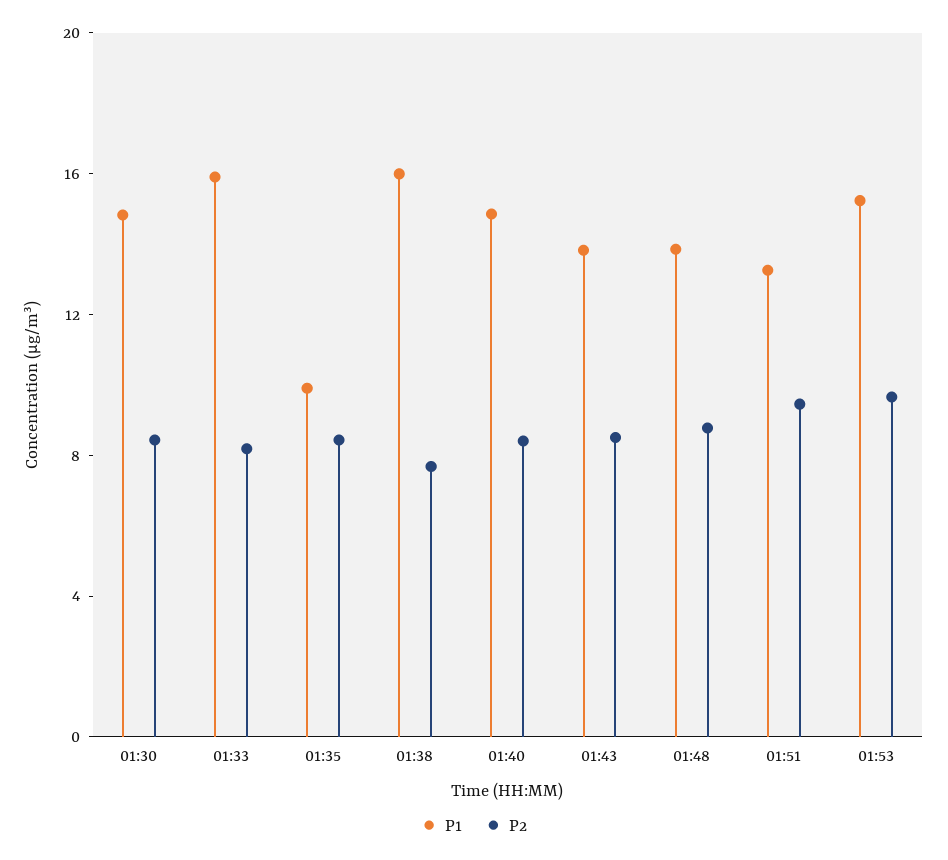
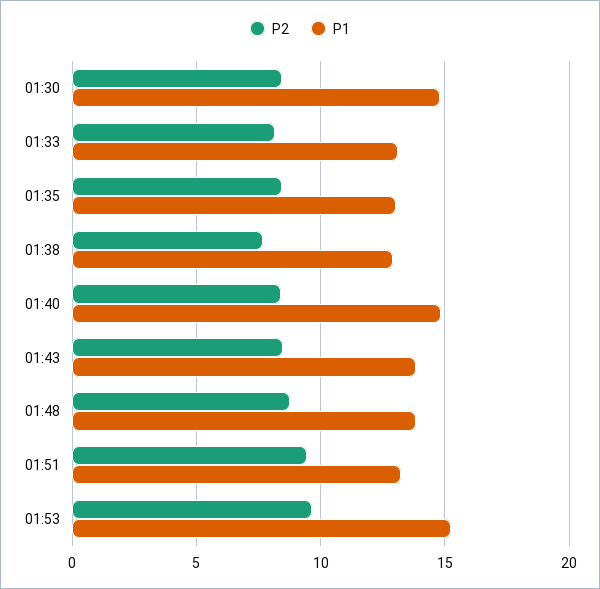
  {
    "P1": {
      "01:30": 15,
-     "01:33": 16,
+     "01:33": 13,
-     "01:35": 10,
+     "01:35": 13,
-     "01:38": 16,
+     "01:38": 13,
      "01:40": 15,
      "01:43": 14,
      "01:48": 14,
      "01:51": 13.5,
      "01:53": 15
    },
    "P2": {
      "01:30": 8.5,
      "01:33": 8,
      "01:35": 8.5,
      "01:38": 7.5,
      "01:40": 8.5,
      "01:43": 8.5,
      "01:48": 9,
      "01:51": 9.5,
      "01:53": 9.5
    }
  }

